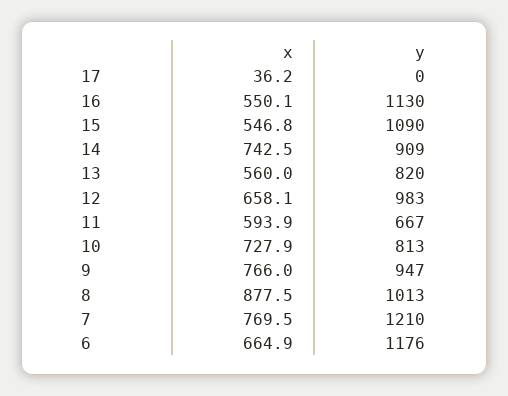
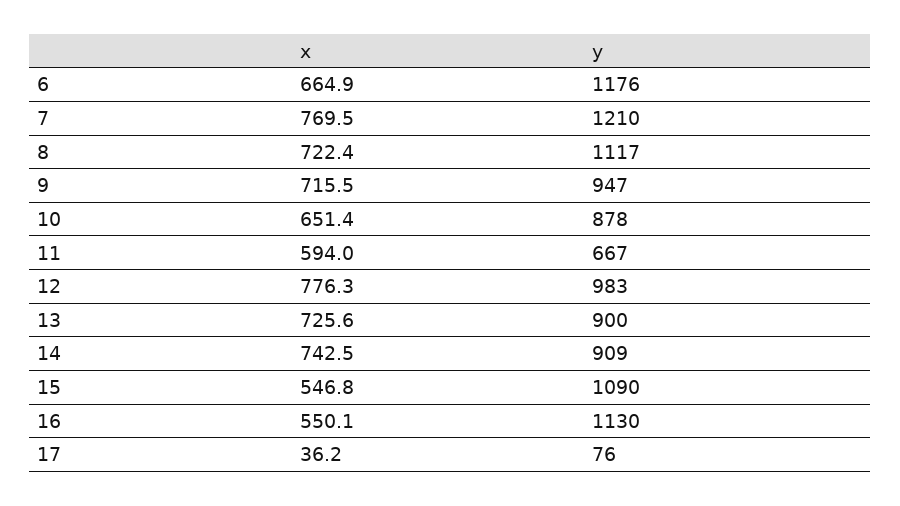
  {
    "x": {
      "17": 36.2,
      "16": 550.1,
      "15": 546.8,
      "14": 742.5,
-     "13": 560,
+     "13": 725.6,
-     "12": 658.1,
+     "12": 776.3,
-     "11": 593.9,
+     "11": 594,
-     "10": 727.9,
+     "10": 651.4,
-     "9": 766,
+     "9": 715.5,
-     "8": 877.5,
+     "8": 722.4,
      "7": 769.5,
      "6": 664.9
    },
    "y": {
-     "17": 0,
+     "17": 76,
      "16": 1130,
      "15": 1090,
      "14": 909,
-     "13": 820,
+     "13": 900,
      "12": 983,
      "11": 667,
-     "10": 813,
+     "10": 878,
      "9": 947,
-     "8": 1013,
+     "8": 1117,
      "7": 1210,
      "6": 1176
    }
  }

